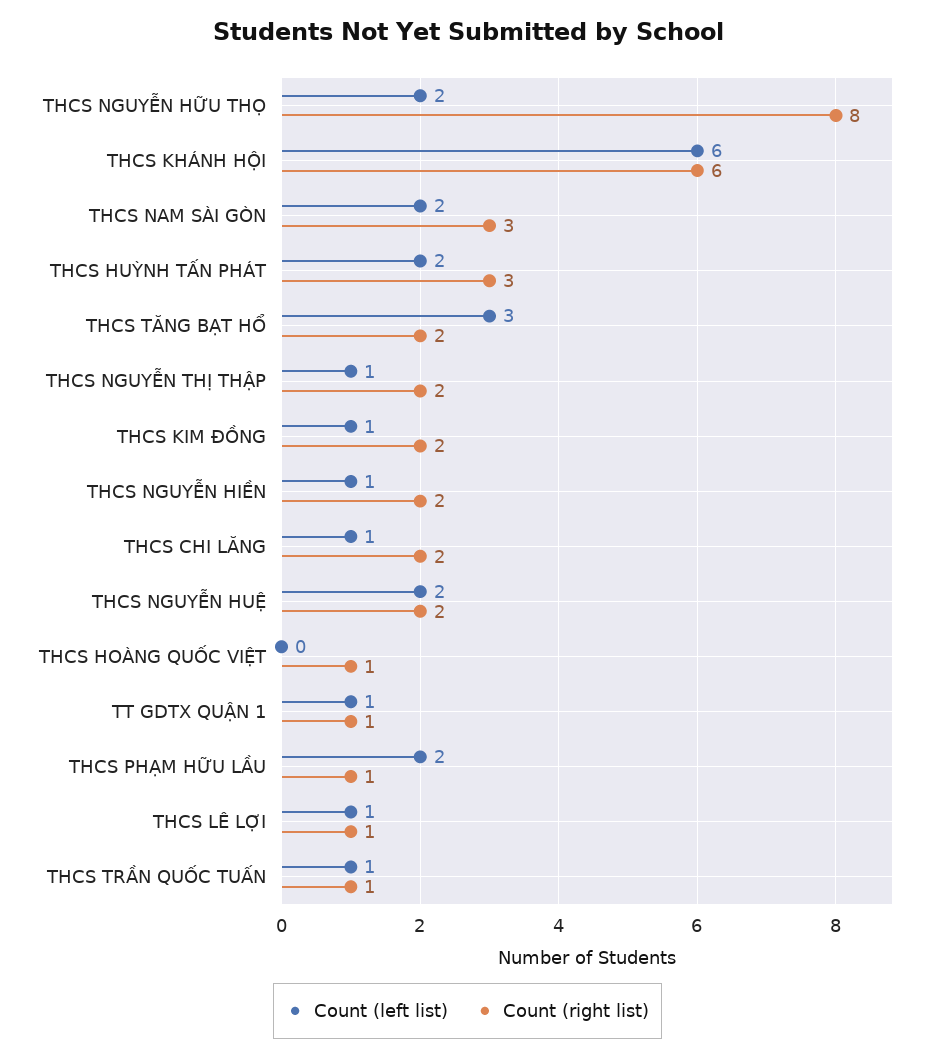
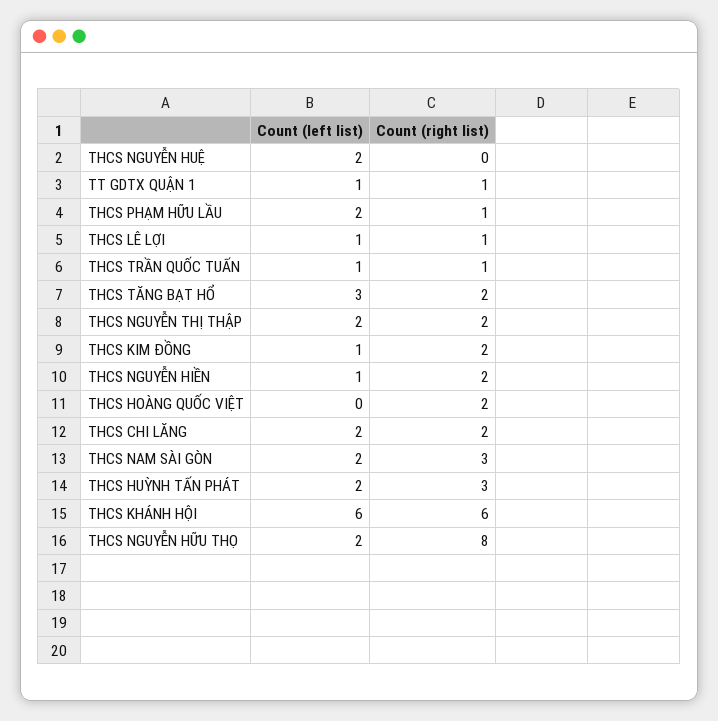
  {
    "Count (left list)": {
      "THCS NGUYỄN HỮU THỌ": 2,
      "THCS KHÁNH HỘI": 6,
      "THCS NAM SÀI GÒN": 2,
      "THCS HUỲNH TẤN PHÁT": 2,
      "THCS TĂNG BẠT HỔ": 3,
-     "THCS NGUYỄN THỊ THẬP": 1,
+     "THCS NGUYỄN THỊ THẬP": 2,
      "THCS KIM ĐỒNG": 1,
      "THCS NGUYỄN HIỀN": 1,
-     "THCS CHI LĂNG": 1,
+     "THCS CHI LĂNG": 2,
      "THCS NGUYỄN HUỆ": 2,
      "THCS HOÀNG QUỐC VIỆT": 0,
      "TT GDTX QUẬN 1": 1,
      "THCS PHẠM HỮU LẦU": 2,
      "THCS LÊ LỢI": 1,
      "THCS TRẦN QUỐC TUẤN": 1
    },
    "Count (right list)": {
      "THCS NGUYỄN HỮU THỌ": 8,
      "THCS KHÁNH HỘI": 6,
      "THCS NAM SÀI GÒN": 3,
      "THCS HUỲNH TẤN PHÁT": 3,
      "THCS TĂNG BẠT HỔ": 2,
      "THCS NGUYỄN THỊ THẬP": 2,
      "THCS KIM ĐỒNG": 2,
      "THCS NGUYỄN HIỀN": 2,
      "THCS CHI LĂNG": 2,
-     "THCS NGUYỄN HUỆ": 2,
+     "THCS NGUYỄN HUỆ": 0,
-     "THCS HOÀNG QUỐC VIỆT": 1,
+     "THCS HOÀNG QUỐC VIỆT": 2,
      "TT GDTX QUẬN 1": 1,
      "THCS PHẠM HỮU LẦU": 1,
      "THCS LÊ LỢI": 1,
      "THCS TRẦN QUỐC TUẤN": 1
    }
  }

